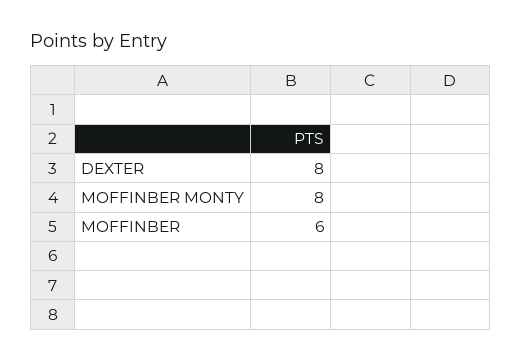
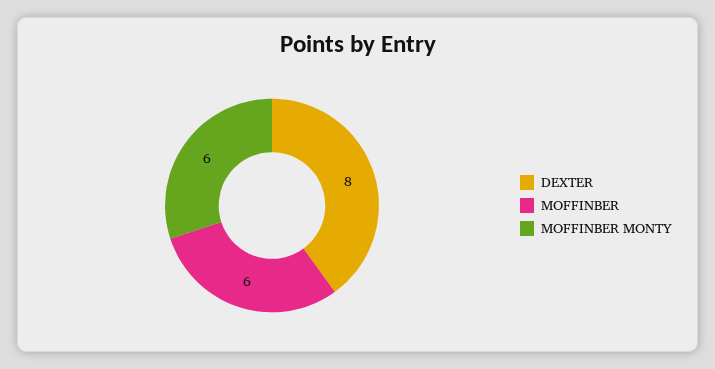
  {
    "DEXTER": 8,
-   "MOFFINBER MONTY": 8,
+   "MOFFINBER MONTY": 6,
    "MOFFINBER": 6
  }

